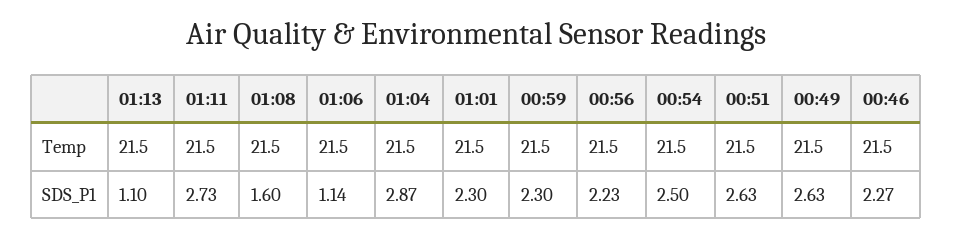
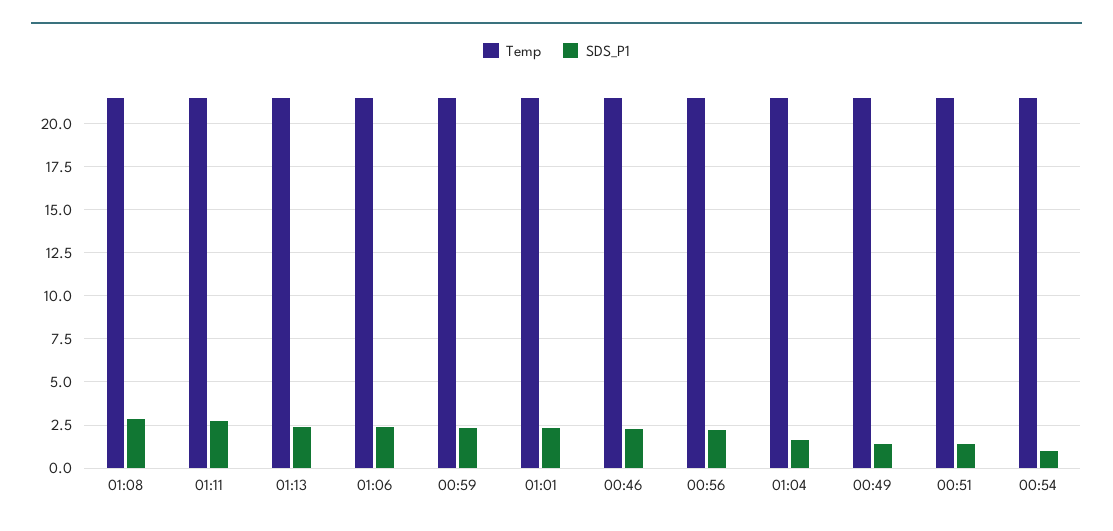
  {
    "Temp": {
      "01:13": 21.5,
      "01:11": 21.5,
      "01:08": 21.5,
      "01:06": 21.5,
      "01:04": 21.5,
      "01:01": 21.5,
      "00:59": 21.5,
      "00:56": 21.5,
      "00:54": 21.5,
      "00:51": 21.5,
      "00:49": 21.5,
      "00:46": 21.5
    },
    "SDS_P1": {
-     "01:13": 1.1,
+     "01:13": 2.5,
      "01:11": 2.73,
-     "01:08": 1.6,
+     "01:08": 3,
-     "01:06": 1.14,
+     "01:06": 2.5,
-     "01:04": 2.87,
+     "01:04": 1.5,
      "01:01": 2.3,
      "00:59": 2.3,
      "00:56": 2.23,
-     "00:54": 2.5,
+     "00:54": 1,
-     "00:51": 2.63,
+     "00:51": 1.5,
-     "00:49": 2.63,
+     "00:49": 1.5,
      "00:46": 2.27
    }
  }

